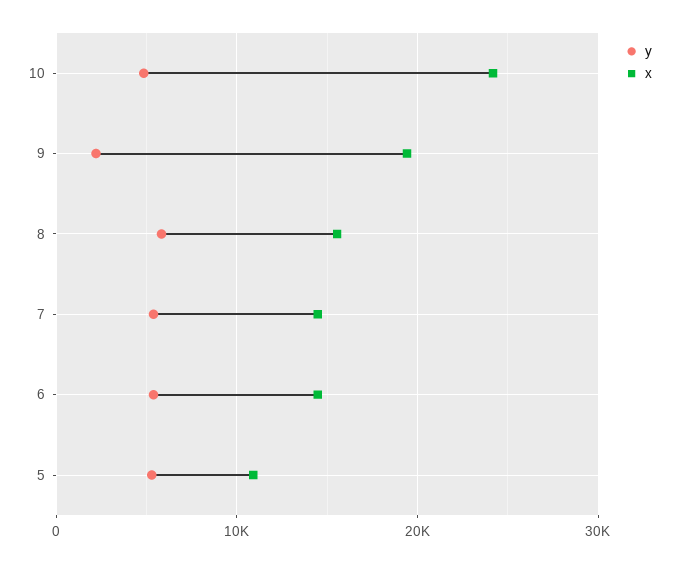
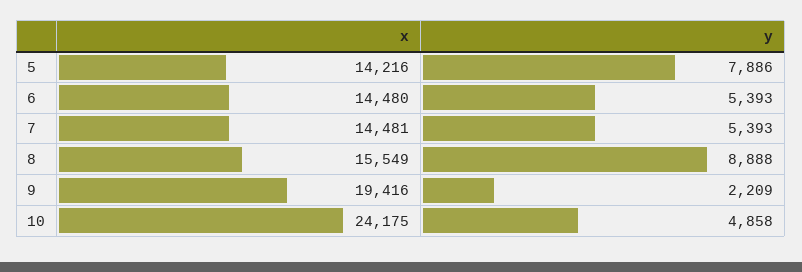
  {
    "y": {
      "10": 4858,
      "9": 2209,
-     "8": 6000,
+     "8": 8888,
      "7": 5393,
      "6": 5393,
-     "5": 5000
+     "5": 7886
    },
    "x": {
      "10": 24175,
      "9": 19416,
      "8": 15549,
      "7": 14481,
      "6": 14480,
-     "5": 11000
+     "5": 14216
    }
  }

